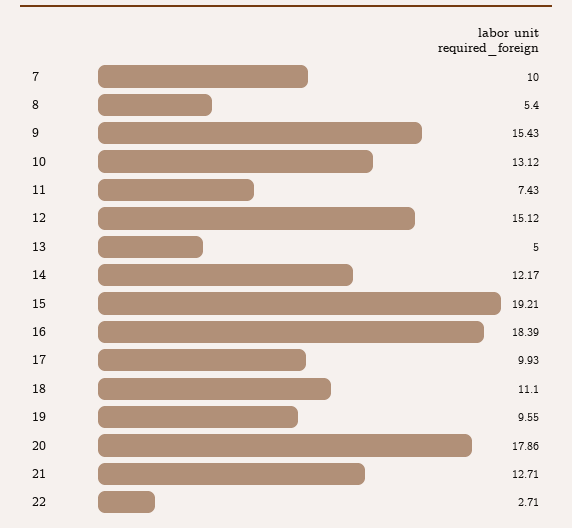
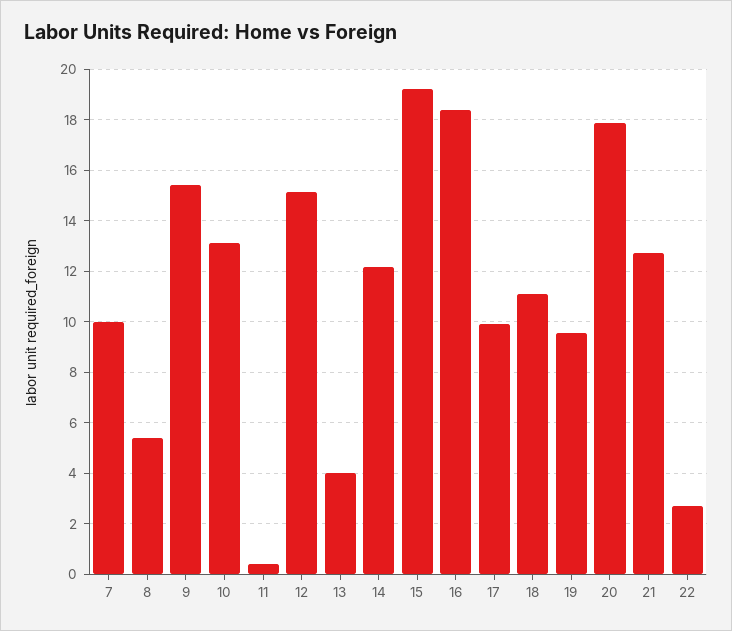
  {
    "7": 10,
    "8": 5.4,
    "9": 15.43,
    "10": 13.12,
-   "11": 7.43,
+   "11": 0.5,
    "12": 15.12,
-   "13": 5,
+   "13": 4,
    "14": 12.17,
    "15": 19.21,
    "16": 18.39,
    "17": 9.93,
    "18": 11.1,
    "19": 9.55,
    "20": 17.86,
    "21": 12.71,
    "22": 2.71
  }

